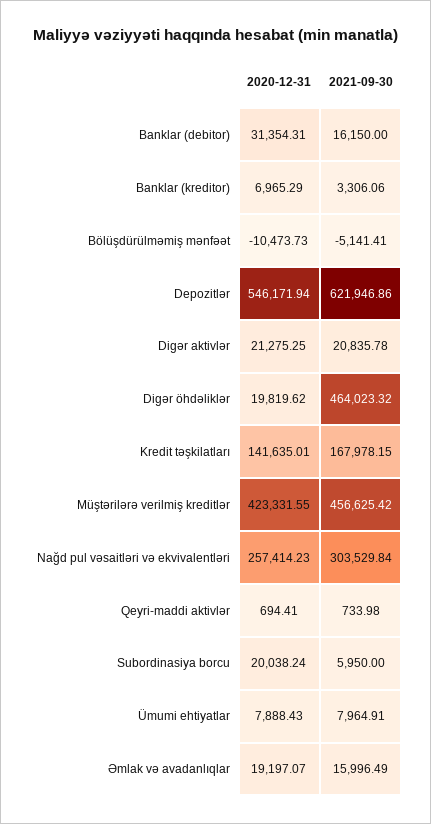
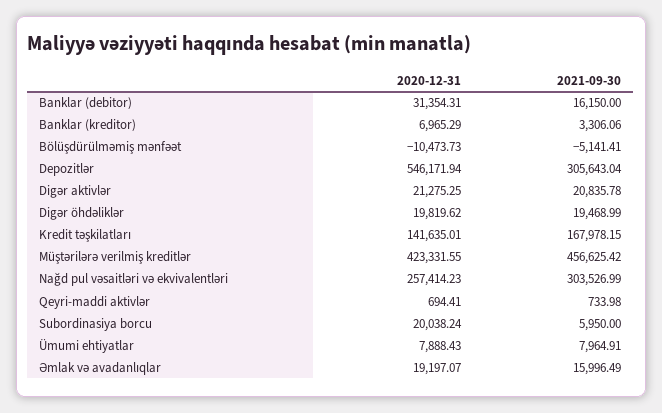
  {
    "2020-12-31": {
      "Banklar (debitor)": 31354.31,
      "Banklar (kreditor)": 6965.29,
      "Bölüşdürülməmiş mənfəət": -10473.73,
      "Depozitlər": 546171.94,
      "Digər aktivlər": 21275.25,
      "Digər öhdəliklər": 19819.62,
      "Kredit təşkilatları": 141635.01,
      "Müştərilərə verilmiş kreditlər": 423331.55,
      "Nağd pul vəsaitləri və ekvivalentləri": 257414.23,
      "Qeyri-maddi aktivlər": 694.41,
      "Subordinasiya borcu": 20038.24,
      "Ümumi ehtiyatlar": 7888.43,
      "Əmlak və avadanlıqlar": 19197.07
    },
    "2021-09-30": {
      "Banklar (debitor)": 16150,
      "Banklar (kreditor)": 3306.06,
      "Bölüşdürülməmiş mənfəət": -5141.41,
-     "Depozitlər": 621946.86,
+     "Depozitlər": 305643.04,
      "Digər aktivlər": 20835.78,
-     "Digər öhdəliklər": 464023.32,
+     "Digər öhdəliklər": 19468.99,
      "Kredit təşkilatları": 167978.15,
      "Müştərilərə verilmiş kreditlər": 456625.42,
-     "Nağd pul vəsaitləri və ekvivalentləri": 303529.84,
+     "Nağd pul vəsaitləri və ekvivalentləri": 303526.99,
      "Qeyri-maddi aktivlər": 733.98,
      "Subordinasiya borcu": 5950,
      "Ümumi ehtiyatlar": 7964.91,
      "Əmlak və avadanlıqlar": 15996.49
    }
  }

